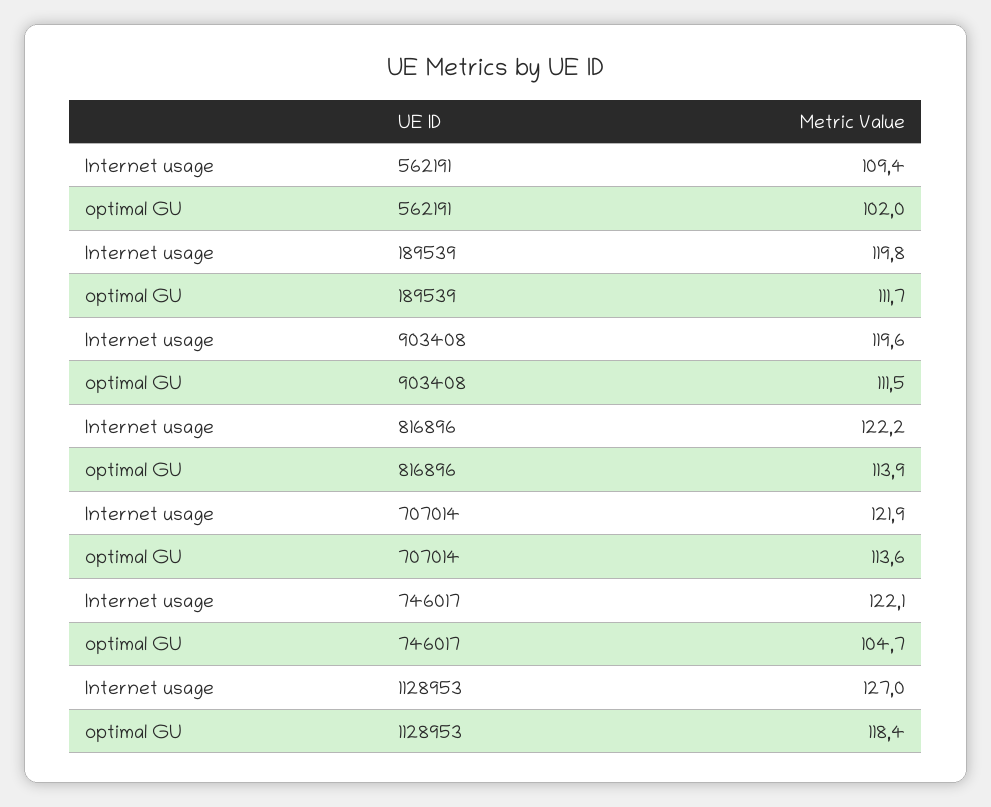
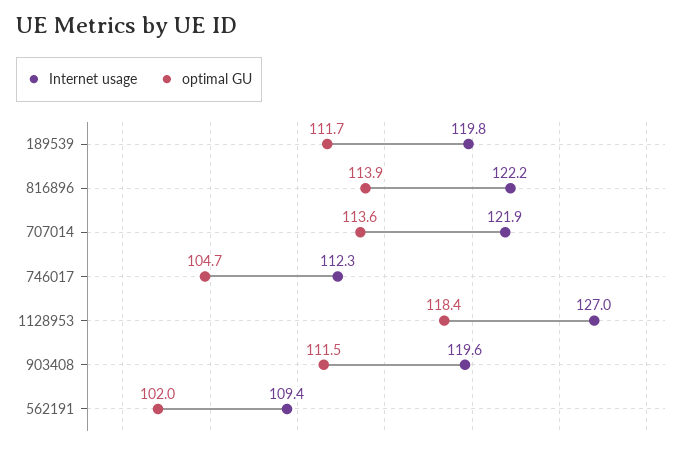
  {
    "Internet usage": {
      "562191": 109.4,
      "189539": 119.8,
      "903408": 119.6,
      "816896": 122.2,
      "707014": 121.9,
-     "746017": 122.1,
+     "746017": 112.3,
      "1128953": 127
    },
    "optimal GU": {
      "562191": 102,
      "189539": 111.7,
      "903408": 111.5,
      "816896": 113.9,
      "707014": 113.6,
      "746017": 104.7,
      "1128953": 118.4
    }
  }

